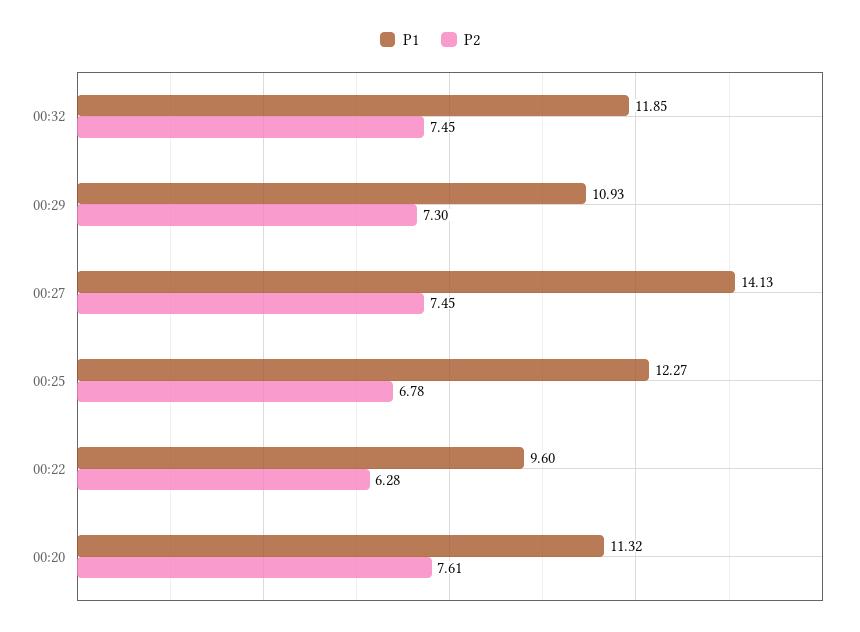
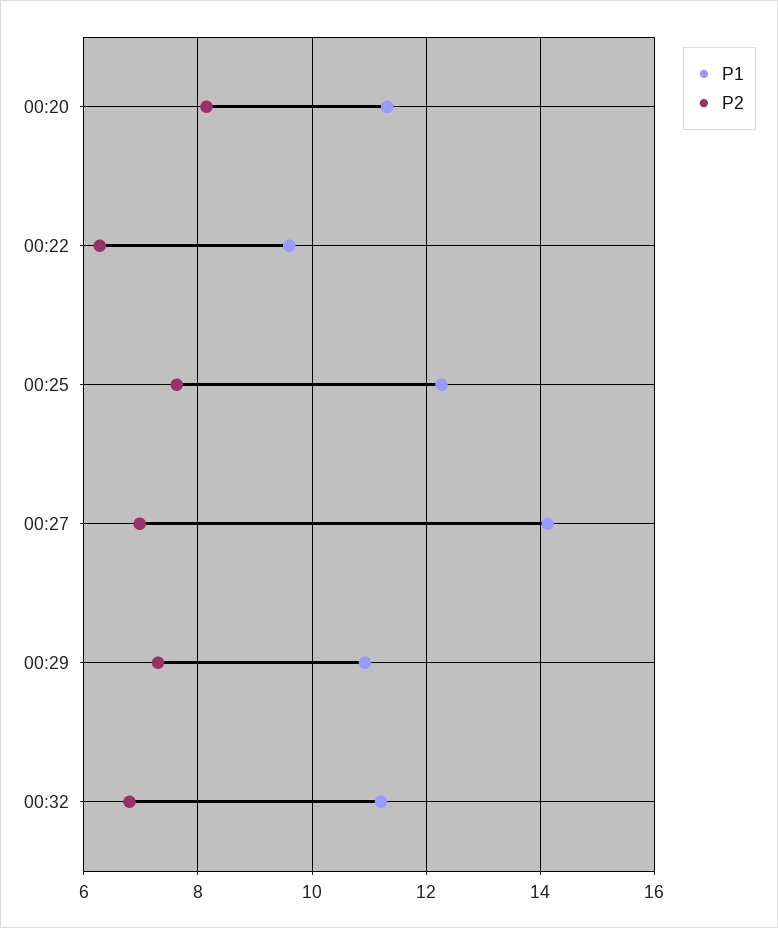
  {
    "P1": {
-     "00:32": 11.85,
+     "00:32": 11.2,
      "00:29": 10.93,
      "00:27": 14.13,
      "00:25": 12.27,
      "00:22": 9.6,
      "00:20": 11.32
    },
    "P2": {
-     "00:32": 7.45,
+     "00:32": 6.8,
      "00:29": 7.3,
-     "00:27": 7.45,
+     "00:27": 7,
-     "00:25": 6.78,
+     "00:25": 7.6,
      "00:22": 6.28,
-     "00:20": 7.61
+     "00:20": 8.2
    }
  }

